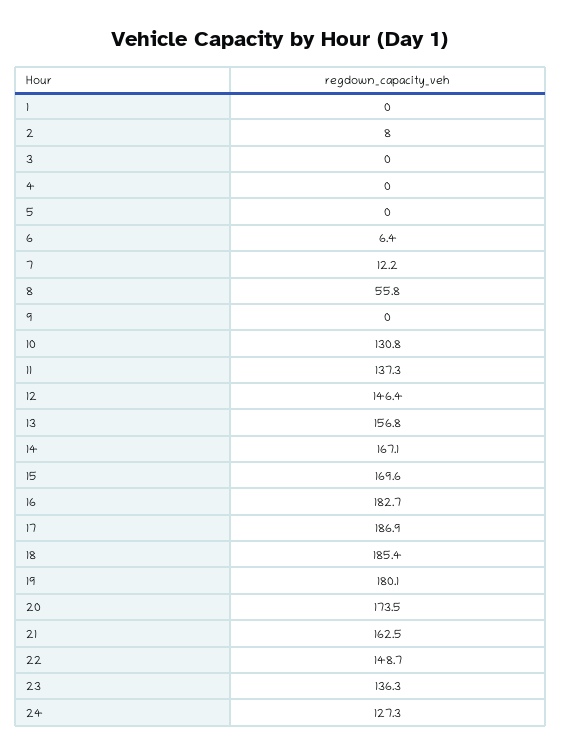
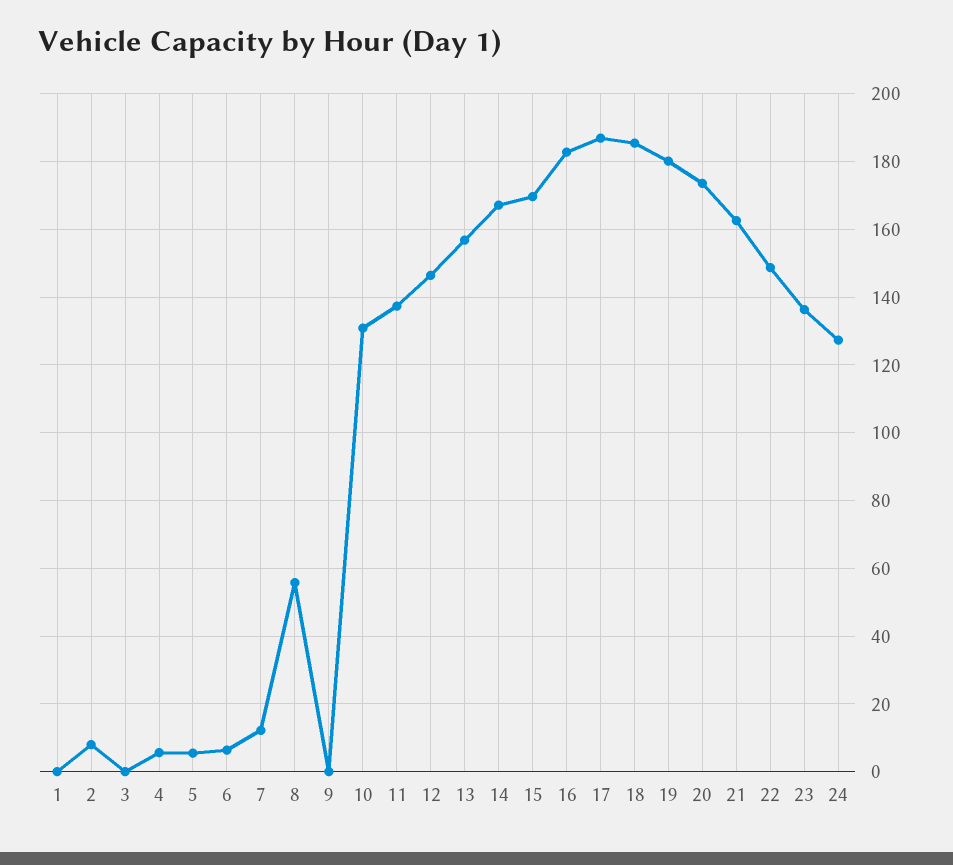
  {
    "1": 0,
    "2": 8,
    "3": 0,
-   "4": 0,
+   "4": 6,
-   "5": 0,
+   "5": 6,
    "6": 6.4,
    "7": 12.2,
    "8": 55.8,
    "9": 0,
    "10": 130.8,
    "11": 137.3,
    "12": 146.4,
    "13": 156.8,
    "14": 167.1,
    "15": 169.6,
    "16": 182.7,
    "17": 186.9,
    "18": 185.4,
    "19": 180.1,
    "20": 173.5,
    "21": 162.5,
    "22": 148.7,
    "23": 136.3,
    "24": 127.3
  }

